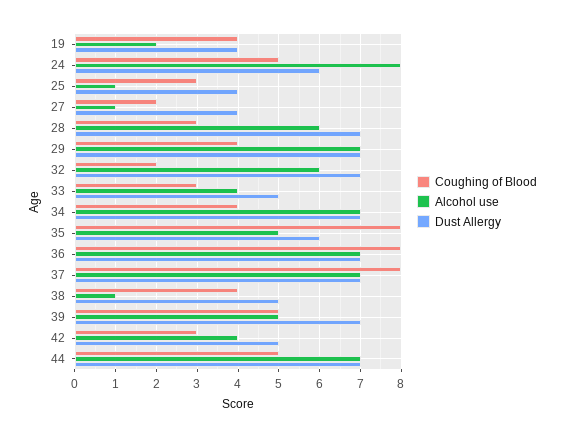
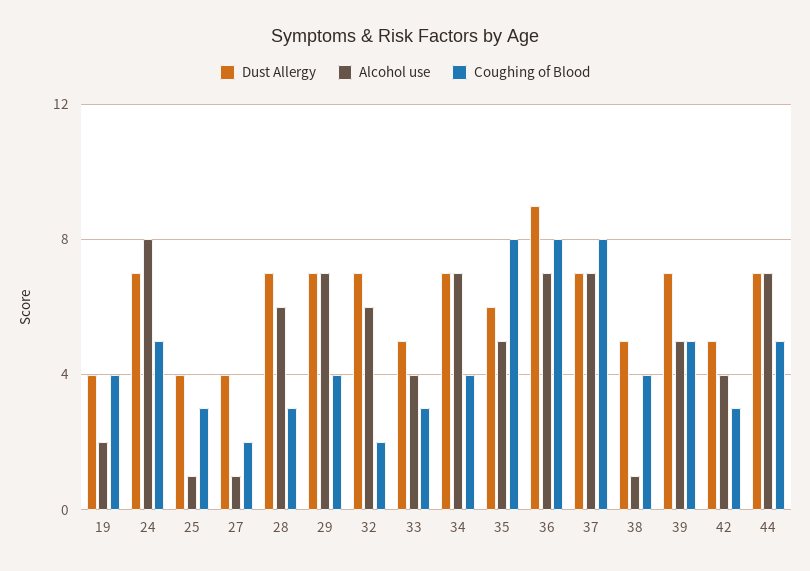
  {
    "Coughing of Blood": {
      "19": 4,
      "24": 5,
      "25": 3,
      "27": 2,
      "28": 3,
      "29": 4,
      "32": 2,
      "33": 3,
      "34": 4,
      "35": 8,
      "36": 8,
      "37": 8,
      "38": 4,
      "39": 5,
      "42": 3,
      "44": 5
    },
    "Alcohol use": {
      "19": 2,
      "24": 8,
      "25": 1,
      "27": 1,
      "28": 6,
      "29": 7,
      "32": 6,
      "33": 4,
      "34": 7,
      "35": 5,
      "36": 7,
      "37": 7,
      "38": 1,
      "39": 5,
      "42": 4,
      "44": 7
    },
    "Dust Allergy": {
      "19": 4,
-     "24": 6,
+     "24": 7,
      "25": 4,
      "27": 4,
      "28": 7,
      "29": 7,
      "32": 7,
      "33": 5,
      "34": 7,
      "35": 6,
-     "36": 7,
+     "36": 9,
      "37": 7,
      "38": 5,
      "39": 7,
      "42": 5,
      "44": 7
    }
  }

